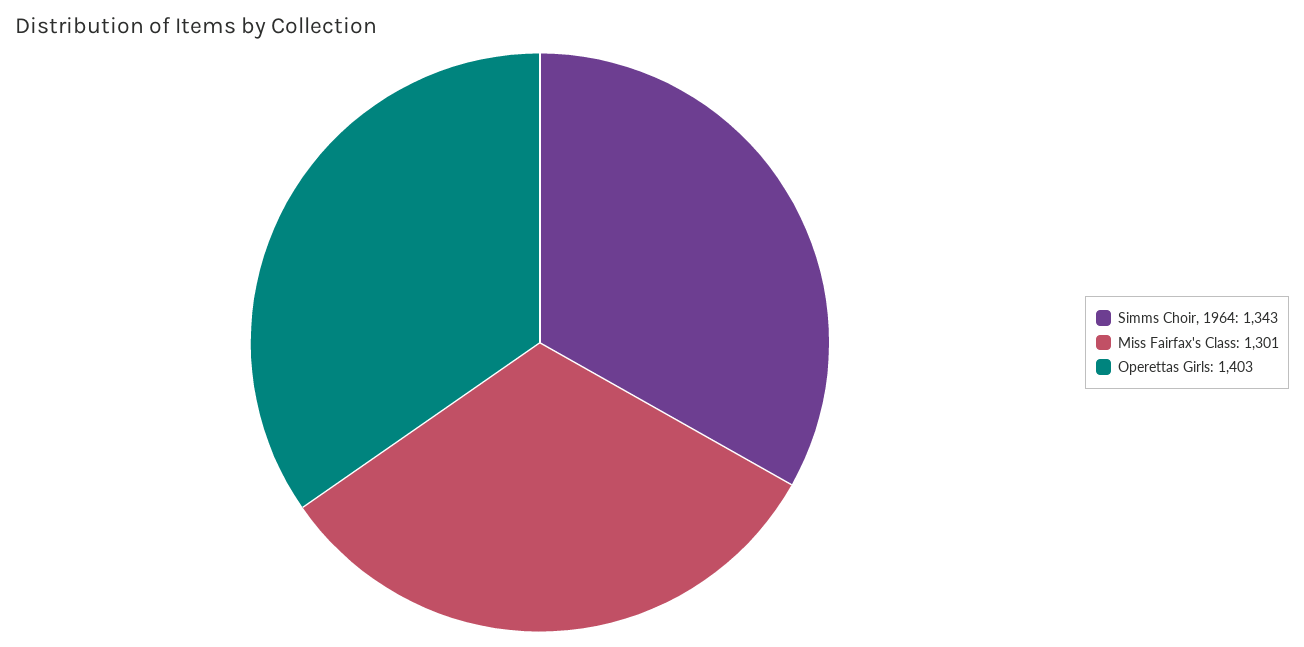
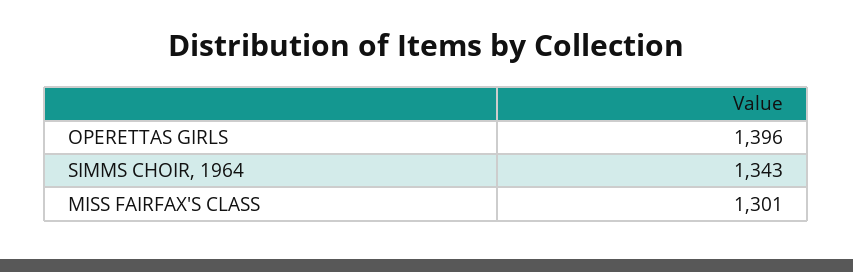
  {
    "Simms Choir, 1964": 1343,
    "Miss Fairfax's Class": 1301,
-   "Operettas Girls": 1403
+   "Operettas Girls": 1396
  }

